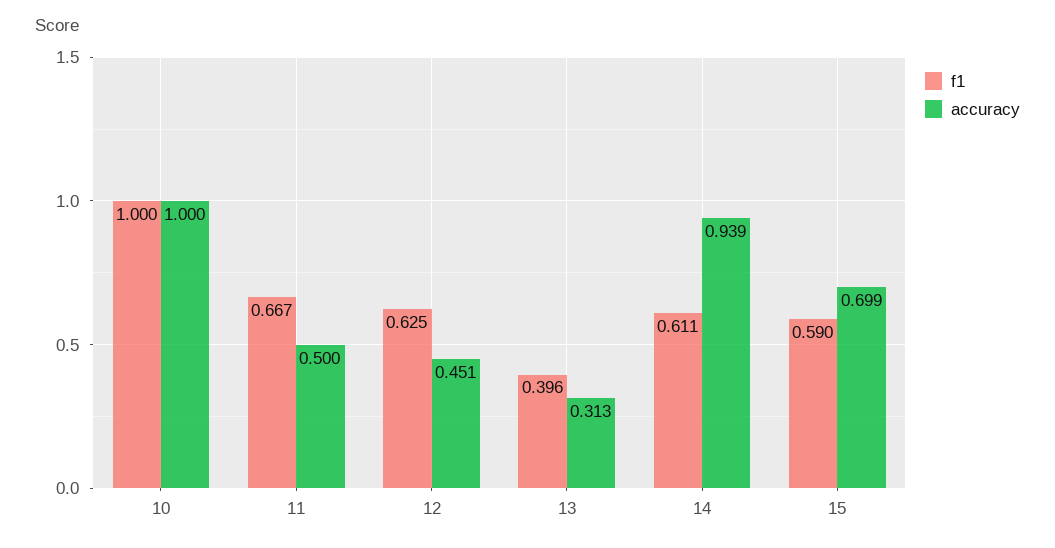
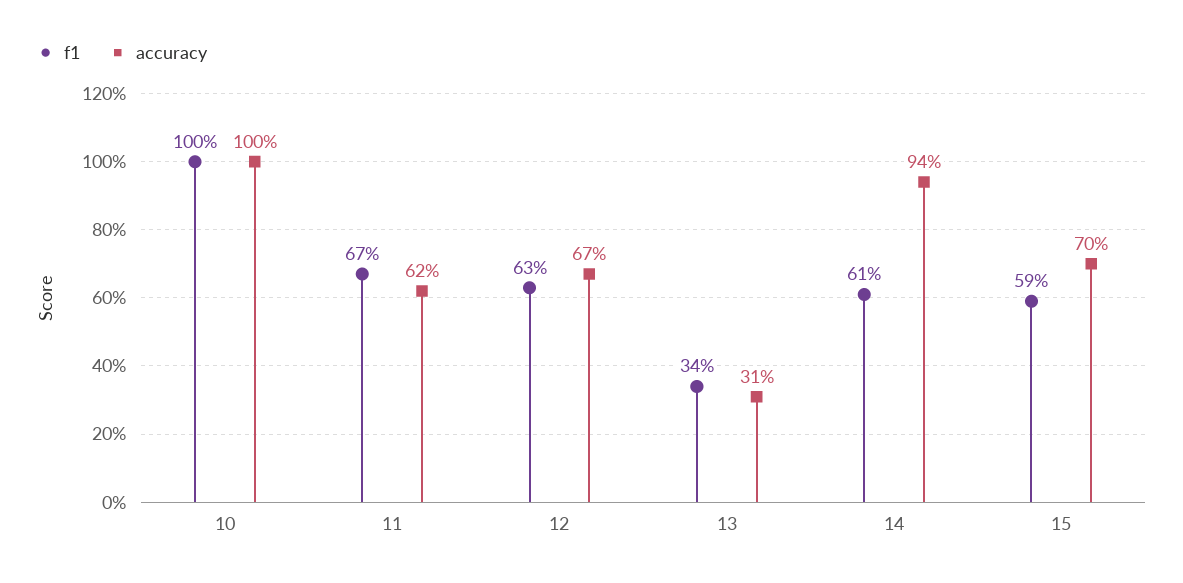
  {
    "f1": {
      "10": 1,
      "11": 0.667,
      "12": 0.625,
-     "13": 0.396,
+     "13": 0.34,
      "14": 0.611,
      "15": 0.59
    },
    "accuracy": {
      "10": 1,
-     "11": 0.5,
+     "11": 0.62,
-     "12": 0.451,
+     "12": 0.67,
      "13": 0.313,
      "14": 0.939,
      "15": 0.699
    }
  }

